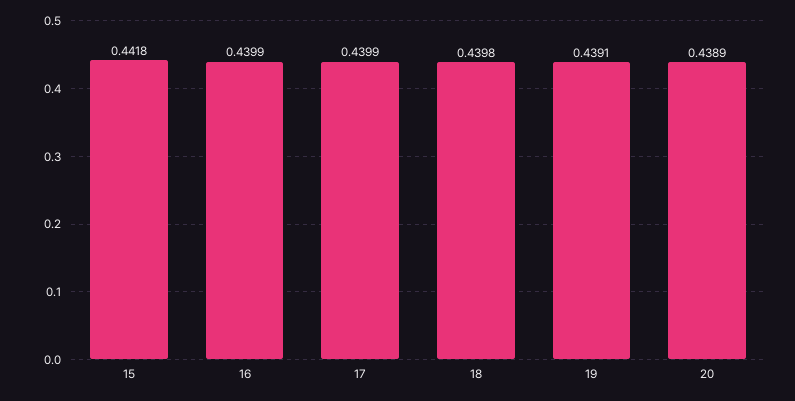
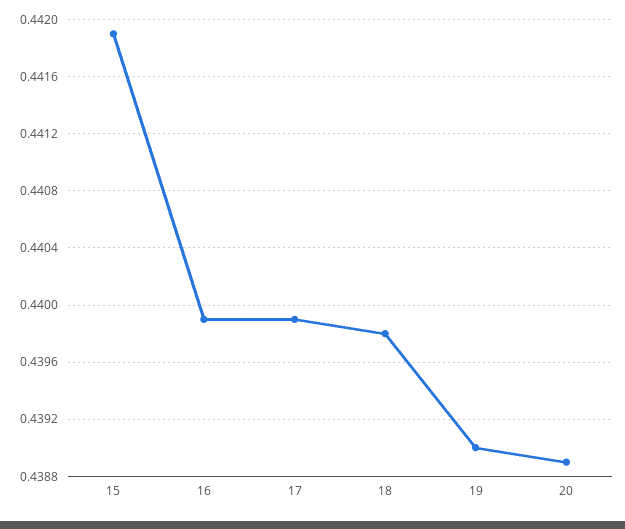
  {
-   "15": 0.4418,
+   "15": 0.4419,
    "16": 0.4399,
    "17": 0.4399,
    "18": 0.4398,
-   "19": 0.4391,
+   "19": 0.439,
    "20": 0.4389
  }

